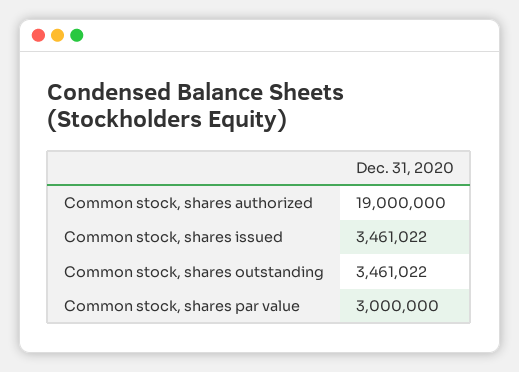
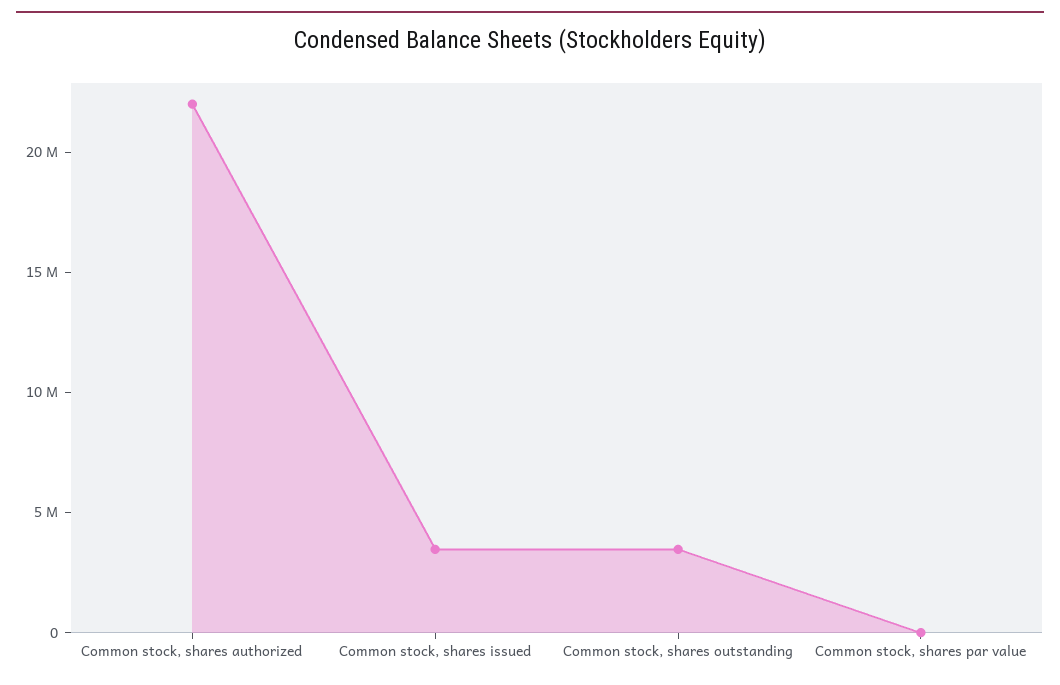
  {
-   "Common stock, shares authorized": 19000000,
+   "Common stock, shares authorized": 22000000,
    "Common stock, shares issued": 3461022,
    "Common stock, shares outstanding": 3461022,
-   "Common stock, shares par value": 3000000
+   "Common stock, shares par value": 0
  }

